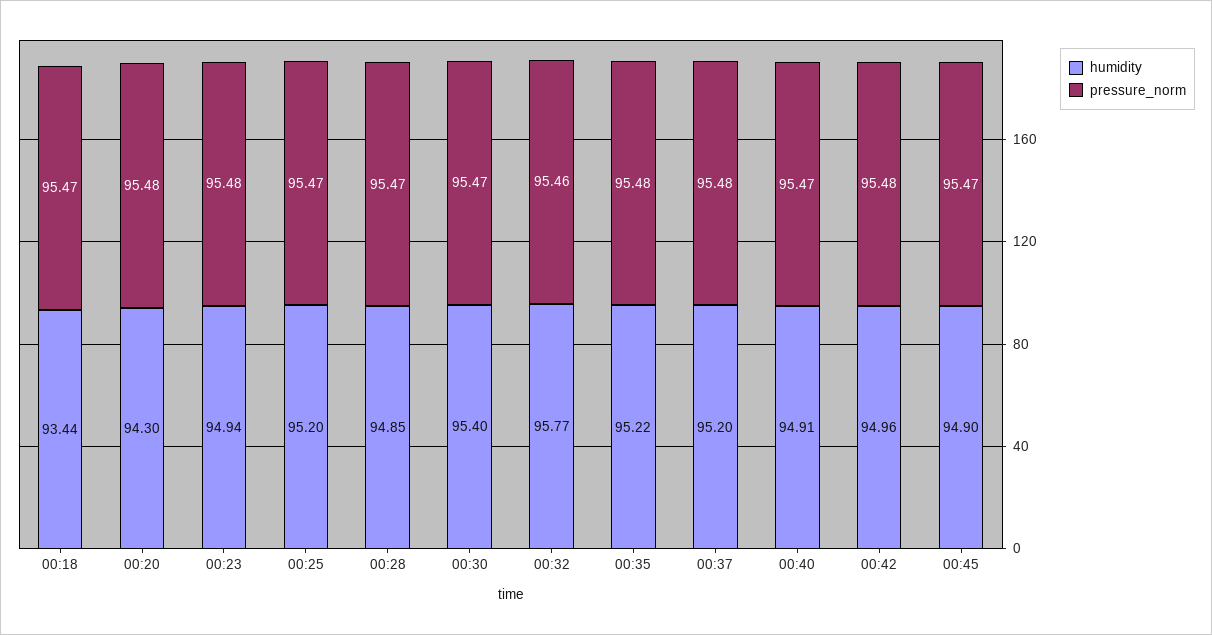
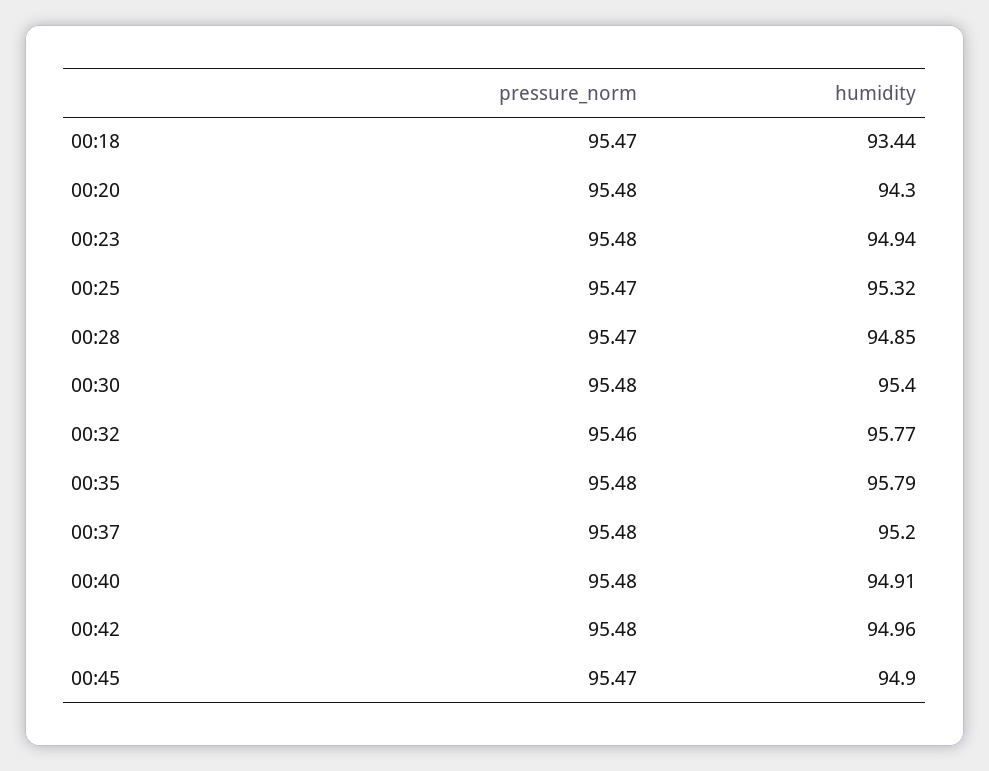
  {
    "humidity": {
      "00:18": 93.44,
      "00:20": 94.3,
      "00:23": 94.94,
-     "00:25": 95.2,
+     "00:25": 95.32,
      "00:28": 94.85,
      "00:30": 95.4,
      "00:32": 95.77,
-     "00:35": 95.22,
+     "00:35": 95.79,
      "00:37": 95.2,
      "00:40": 94.91,
      "00:42": 94.96,
      "00:45": 94.9
    },
    "pressure_norm": {
      "00:18": 95.47,
      "00:20": 95.48,
      "00:23": 95.48,
      "00:25": 95.47,
      "00:28": 95.47,
-     "00:30": 95.47,
+     "00:30": 95.48,
      "00:32": 95.46,
      "00:35": 95.48,
      "00:37": 95.48,
-     "00:40": 95.47,
+     "00:40": 95.48,
      "00:42": 95.48,
      "00:45": 95.47
    }
  }

